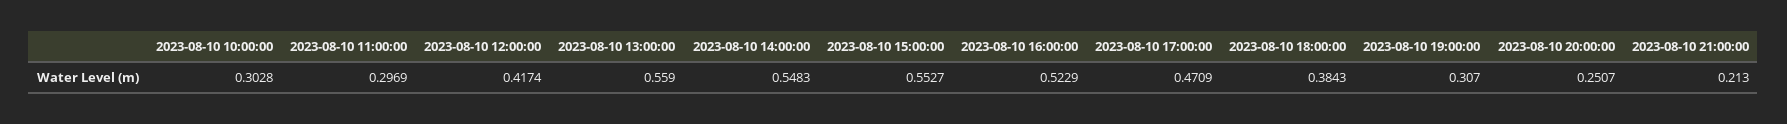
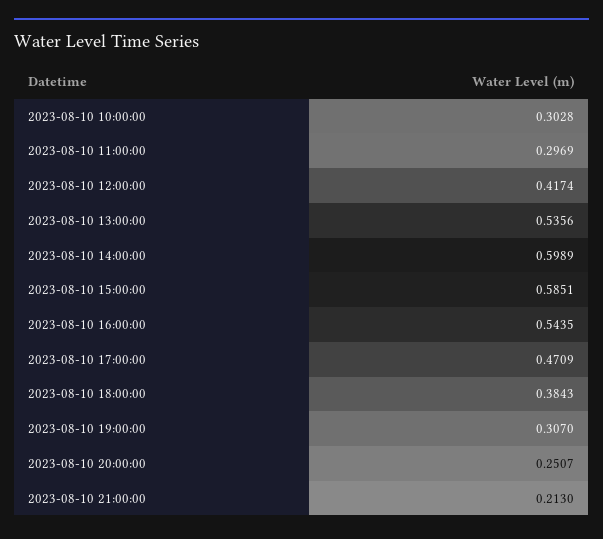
  {
    "2023-08-10 10:00:00": 0.3028,
    "2023-08-10 11:00:00": 0.2969,
    "2023-08-10 12:00:00": 0.4174,
-   "2023-08-10 13:00:00": 0.559,
+   "2023-08-10 13:00:00": 0.5356,
-   "2023-08-10 14:00:00": 0.5483,
+   "2023-08-10 14:00:00": 0.5989,
-   "2023-08-10 15:00:00": 0.5527,
+   "2023-08-10 15:00:00": 0.5851,
-   "2023-08-10 16:00:00": 0.5229,
+   "2023-08-10 16:00:00": 0.5435,
    "2023-08-10 17:00:00": 0.4709,
    "2023-08-10 18:00:00": 0.3843,
    "2023-08-10 19:00:00": 0.307,
    "2023-08-10 20:00:00": 0.2507,
    "2023-08-10 21:00:00": 0.213
  }

